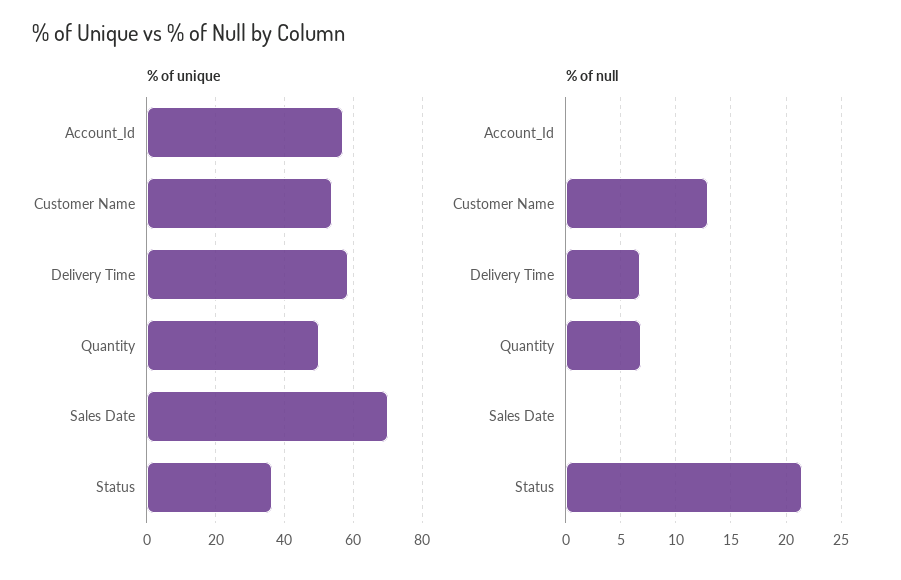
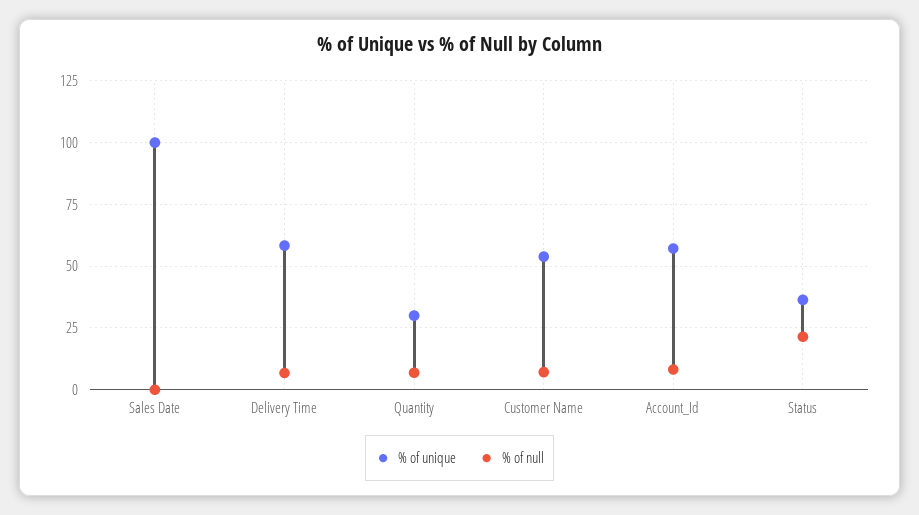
  {
    "% of unique": {
      "Account_Id": 58,
      "Customer Name": 54,
      "Delivery Time": 58,
-     "Quantity": 50,
+     "Quantity": 30,
-     "Sales Date": 70,
+     "Sales Date": 100,
      "Status": 36
    },
    "% of null": {
-     "Account_Id": 0,
+     "Account_Id": 7.5,
-     "Customer Name": 13,
+     "Customer Name": 7.5,
      "Delivery Time": 7,
      "Quantity": 7,
      "Sales Date": 0,
      "Status": 21
    }
  }

